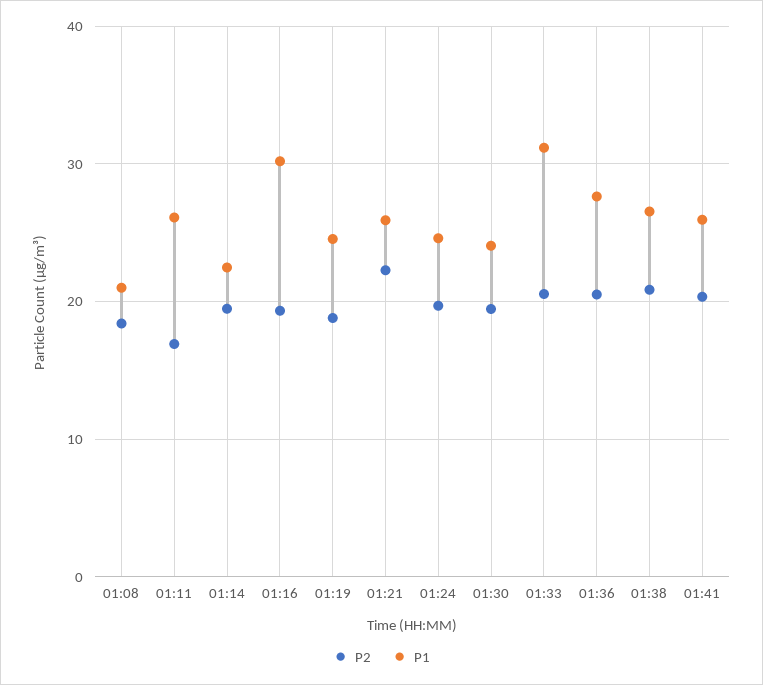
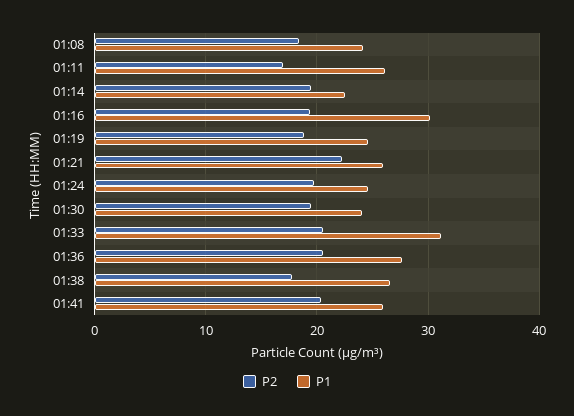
  {
    "P2": {
      "01:08": 18,
      "01:11": 17,
      "01:14": 19,
      "01:16": 19,
      "01:19": 19,
      "01:21": 22,
      "01:24": 20,
      "01:30": 19,
      "01:33": 21,
      "01:36": 21,
-     "01:38": 21,
+     "01:38": 18,
      "01:41": 20
    },
    "P1": {
-     "01:08": 21,
+     "01:08": 24,
      "01:11": 26,
      "01:14": 22,
      "01:16": 30,
      "01:19": 25,
      "01:21": 26,
      "01:24": 25,
      "01:30": 24,
      "01:33": 31,
      "01:36": 28,
      "01:38": 27,
      "01:41": 26
    }
  }

